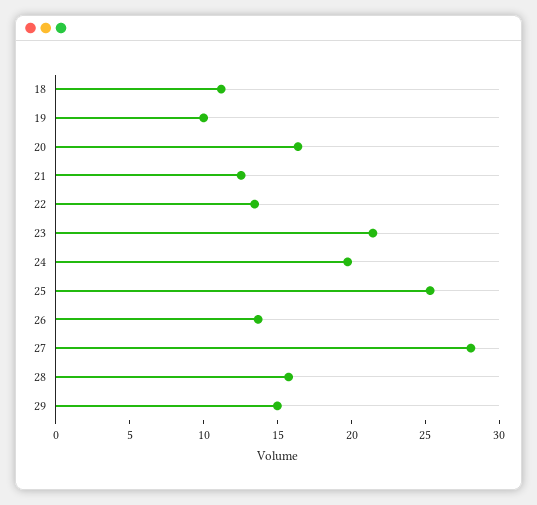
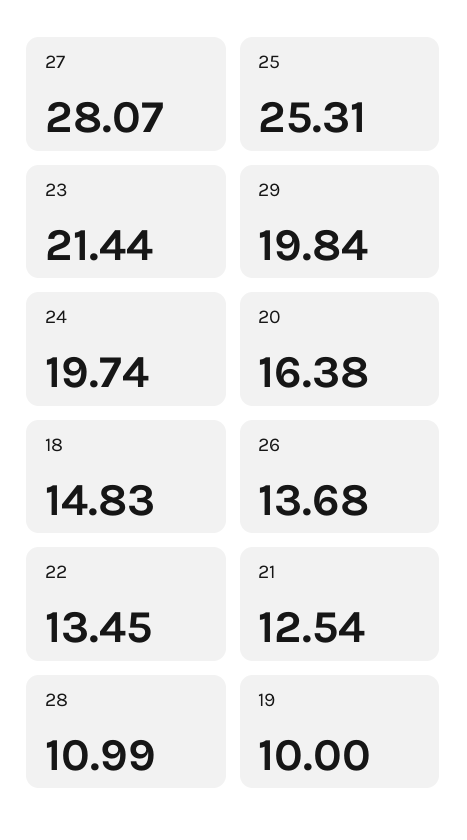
  {
-   "18": 11,
+   "18": 14.83,
    "19": 10,
    "20": 16.38,
    "21": 12.54,
    "22": 13.45,
    "23": 21.44,
    "24": 19.74,
    "25": 25.31,
    "26": 13.68,
    "27": 28.07,
-   "28": 16,
+   "28": 10.99,
-   "29": 15
+   "29": 19.84
  }

